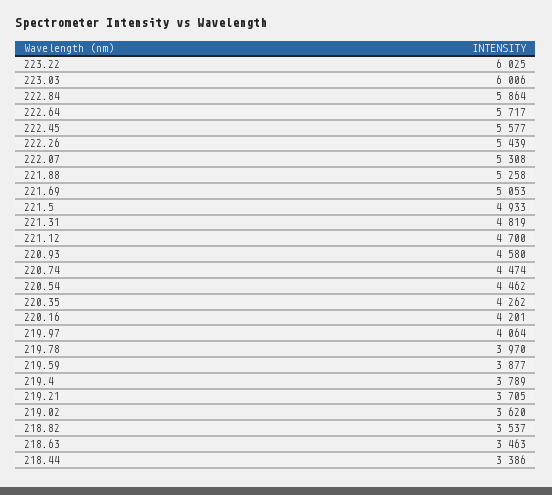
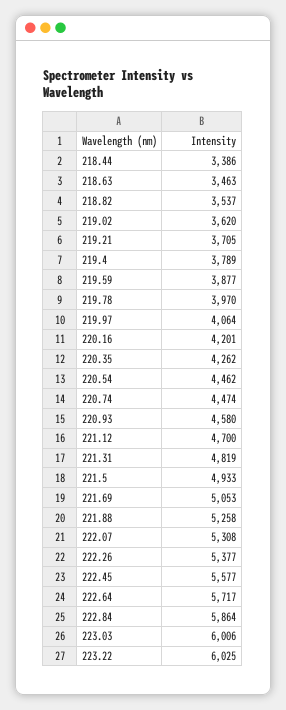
  {
    "223.22": 6025,
    "223.03": 6006,
    "222.84": 5864,
    "222.64": 5717,
    "222.45": 5577,
-   "222.26": 5439,
+   "222.26": 5377,
    "222.07": 5308,
    "221.88": 5258,
    "221.69": 5053,
    "221.5": 4933,
    "221.31": 4819,
    "221.12": 4700,
    "220.93": 4580,
    "220.74": 4474,
    "220.54": 4462,
    "220.35": 4262,
    "220.16": 4201,
    "219.97": 4064,
    "219.78": 3970,
    "219.59": 3877,
    "219.4": 3789,
    "219.21": 3705,
    "219.02": 3620,
    "218.82": 3537,
    "218.63": 3463,
    "218.44": 3386
  }

